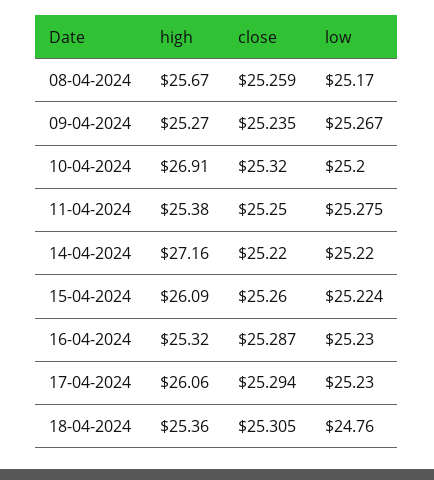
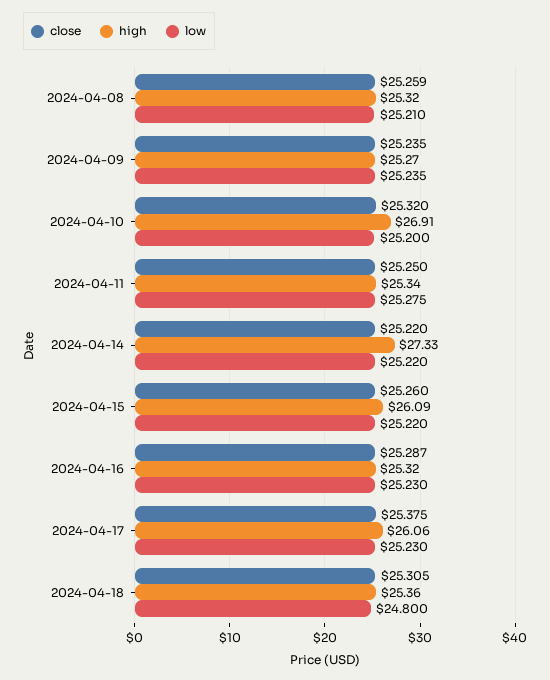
  {
    "high": {
-     "08-04-2024": 25.67,
+     "08-04-2024": 25.32,
      "09-04-2024": 25.27,
      "10-04-2024": 26.91,
-     "11-04-2024": 25.38,
+     "11-04-2024": 25.34,
-     "14-04-2024": 27.16,
+     "14-04-2024": 27.33,
      "15-04-2024": 26.09,
      "16-04-2024": 25.32,
      "17-04-2024": 26.06,
      "18-04-2024": 25.36
    },
    "close": {
      "08-04-2024": 25.259,
      "09-04-2024": 25.235,
      "10-04-2024": 25.32,
      "11-04-2024": 25.25,
      "14-04-2024": 25.22,
      "15-04-2024": 25.26,
      "16-04-2024": 25.287,
-     "17-04-2024": 25.294,
+     "17-04-2024": 25.375,
      "18-04-2024": 25.305
    },
    "low": {
-     "08-04-2024": 25.17,
+     "08-04-2024": 25.21,
-     "09-04-2024": 25.267,
+     "09-04-2024": 25.235,
      "10-04-2024": 25.2,
      "11-04-2024": 25.275,
      "14-04-2024": 25.22,
-     "15-04-2024": 25.224,
+     "15-04-2024": 25.22,
      "16-04-2024": 25.23,
      "17-04-2024": 25.23,
-     "18-04-2024": 24.76
+     "18-04-2024": 24.8
    }
  }

